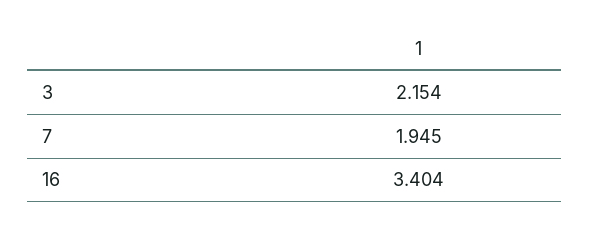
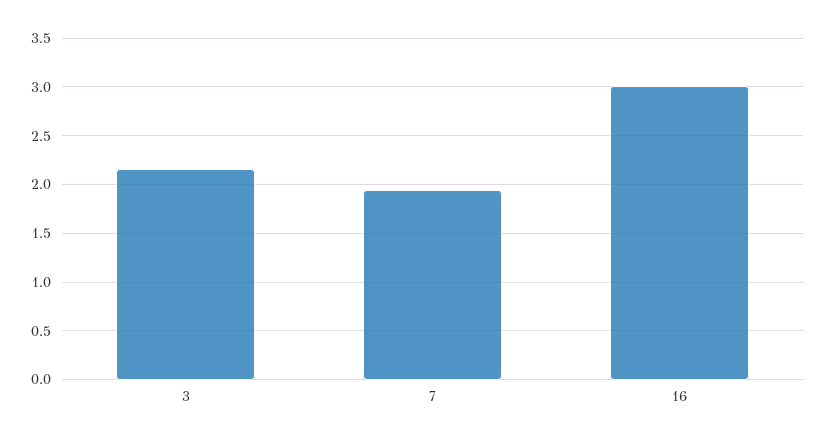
  {
    "3": 2.154,
    "7": 1.945,
-   "16": 3.404
+   "16": 3
  }

